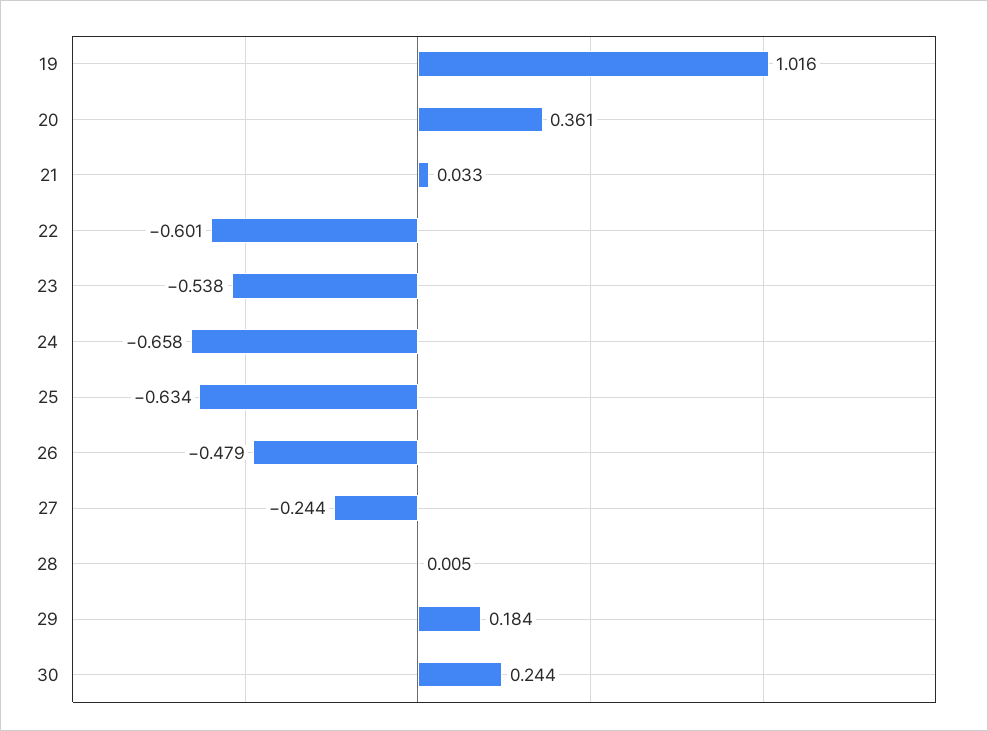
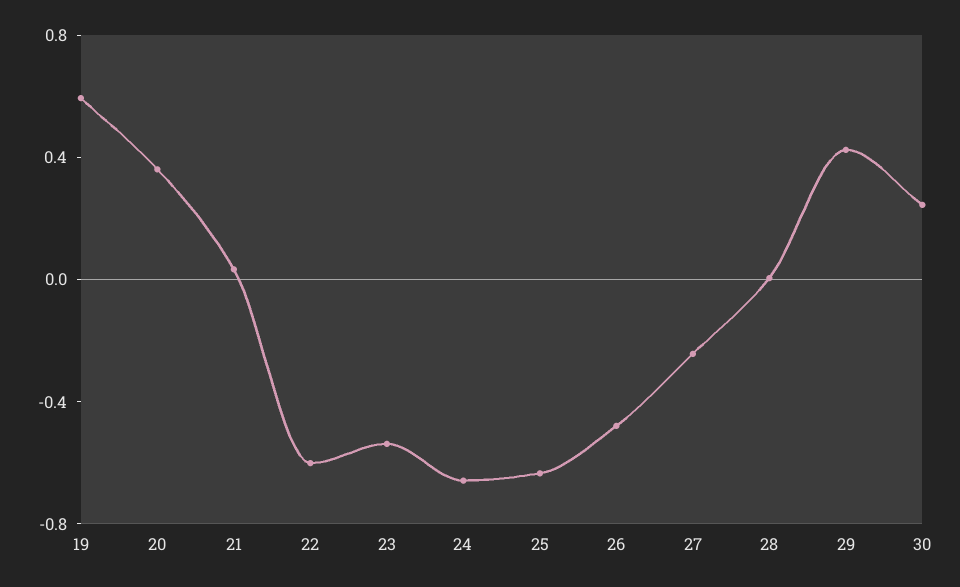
  {
-   "19": 1.016,
+   "19": 0.6,
    "20": 0.361,
    "21": 0.033,
    "22": -0.601,
    "23": -0.538,
    "24": -0.658,
    "25": -0.634,
    "26": -0.479,
    "27": -0.244,
    "28": 0.005,
-   "29": 0.184,
+   "29": 0.4,
    "30": 0.244
  }

